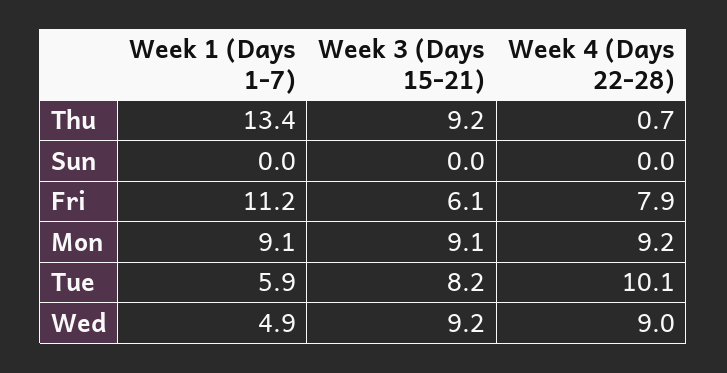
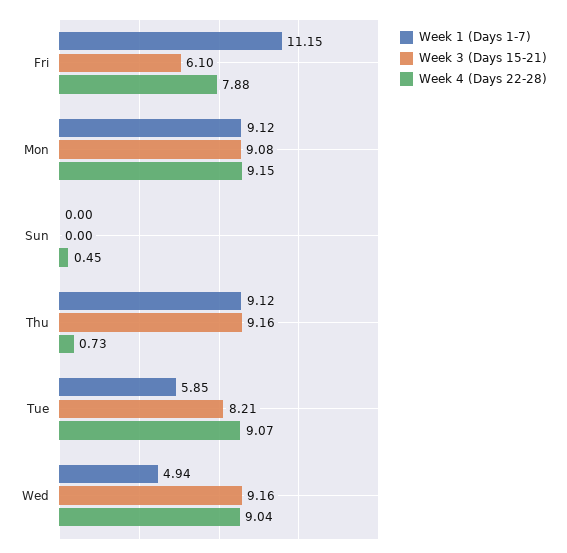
  {
    "Week 1 (Days 1-7)": {
-     "Thu": 13.4,
+     "Thu": 9.12,
      "Sun": 0,
      "Fri": 11.15,
      "Mon": 9.12,
      "Tue": 5.85,
      "Wed": 4.94
    },
    "Week 3 (Days 15-21)": {
      "Thu": 9.16,
      "Sun": 0,
      "Fri": 6.1,
      "Mon": 9.08,
      "Tue": 8.21,
      "Wed": 9.16
    },
    "Week 4 (Days 22-28)": {
      "Thu": 0.73,
-     "Sun": 0,
+     "Sun": 0.45,
      "Fri": 7.88,
      "Mon": 9.15,
-     "Tue": 10.1,
+     "Tue": 9.07,
      "Wed": 9.04
    }
  }

